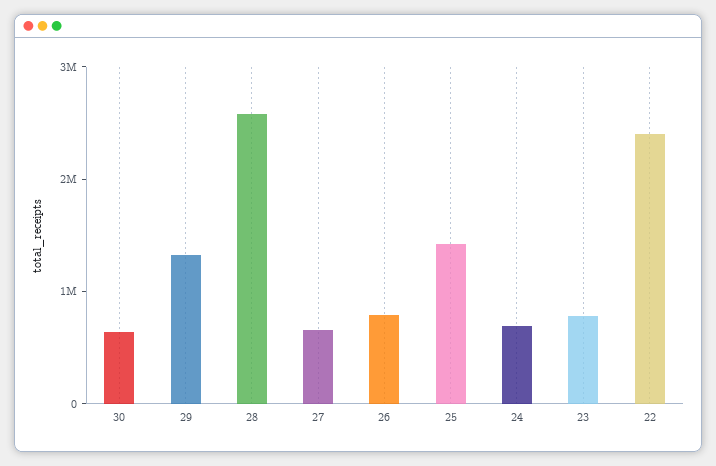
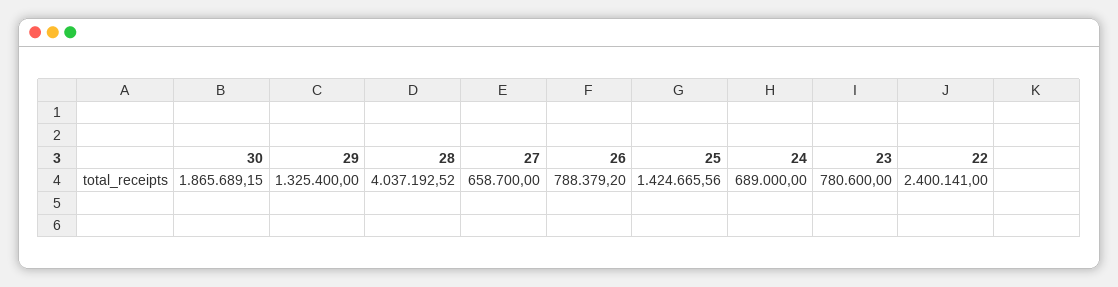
  {
-   "30": 600000,
+   "30": 1865689.15,
    "29": 1325400,
-   "28": 2600000,
+   "28": 4037192.52,
    "27": 658700,
    "26": 788379.2,
    "25": 1424665.56,
    "24": 689000,
    "23": 780600,
    "22": 2400141
  }

